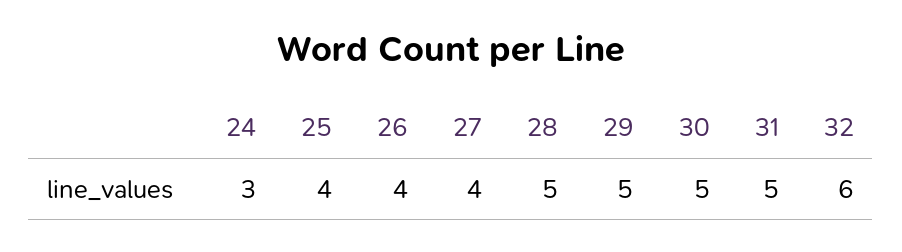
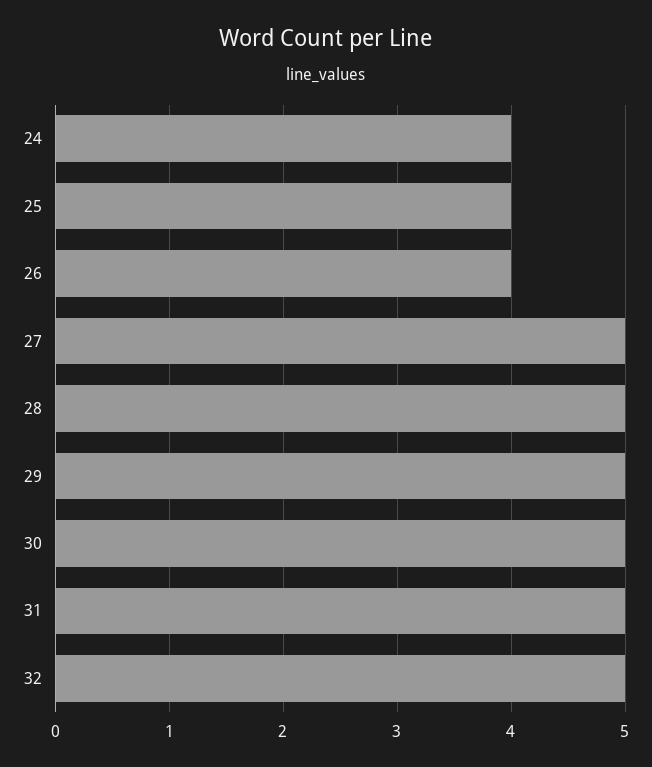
  {
-   "24": 3,
+   "24": 4,
    "25": 4,
    "26": 4,
-   "27": 4,
+   "27": 5,
    "28": 5,
    "29": 5,
    "30": 5,
    "31": 5,
-   "32": 6
+   "32": 5
  }

